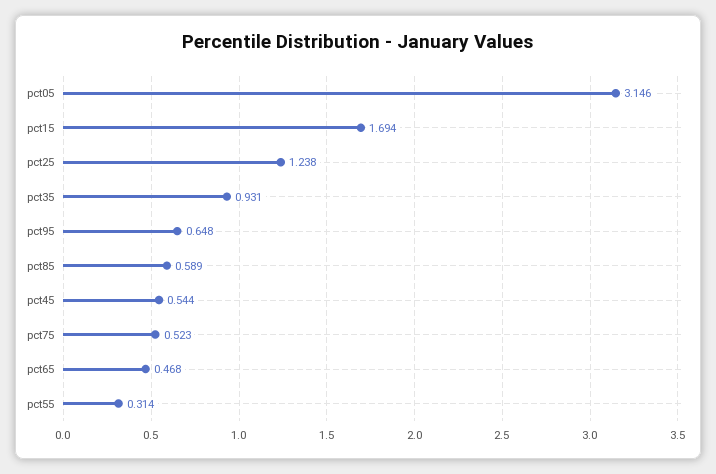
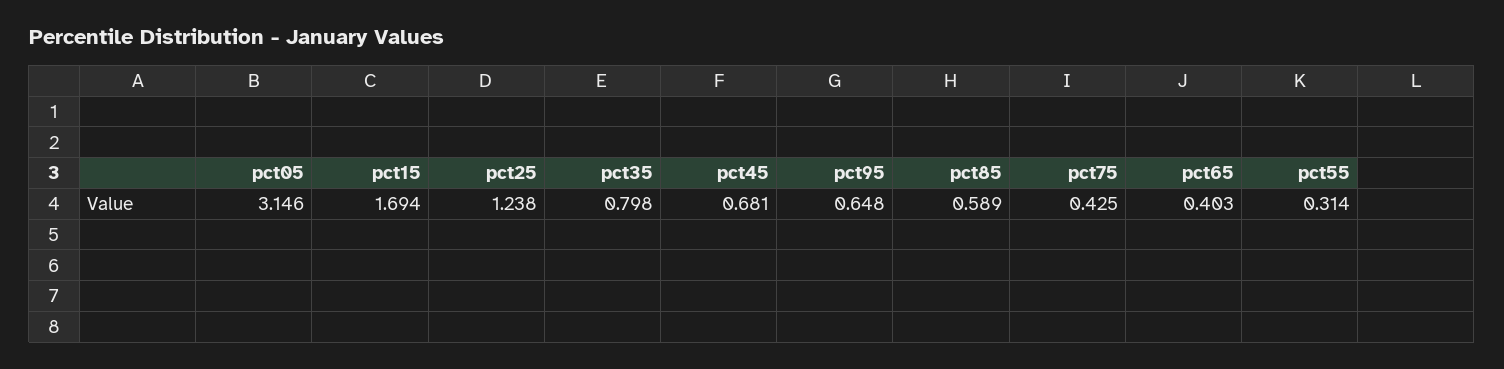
  {
    "pct05": 3.146,
    "pct15": 1.694,
    "pct25": 1.238,
-   "pct35": 0.931,
+   "pct35": 0.798,
    "pct95": 0.648,
    "pct85": 0.589,
-   "pct45": 0.544,
+   "pct45": 0.681,
-   "pct75": 0.523,
+   "pct75": 0.425,
-   "pct65": 0.468,
+   "pct65": 0.403,
    "pct55": 0.314
  }

